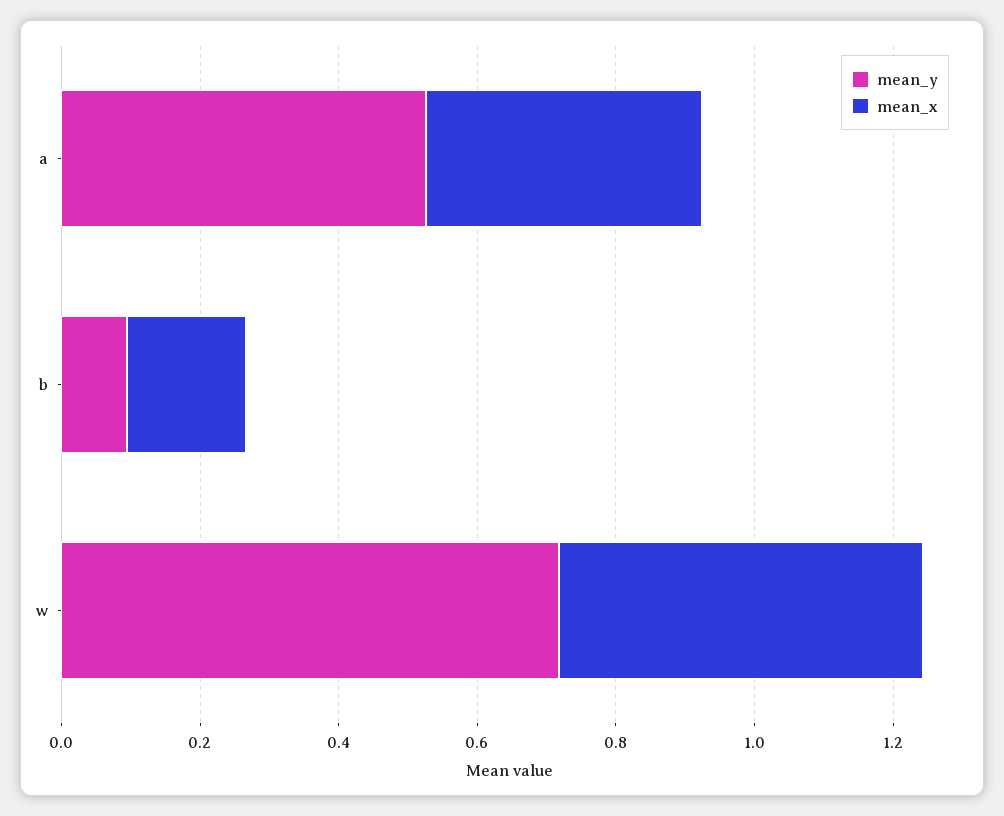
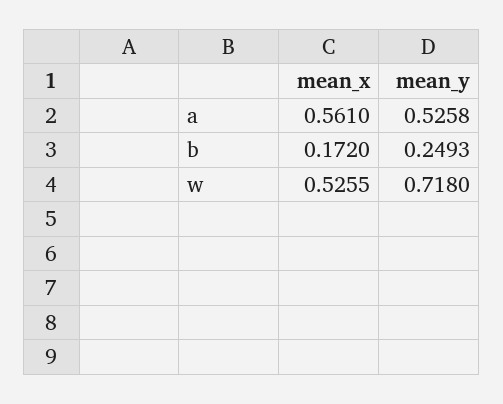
  {
    "mean_y": {
      "a": 0.5258,
-     "b": 0.1,
+     "b": 0.2493,
      "w": 0.718
    },
    "mean_x": {
-     "a": 0.4,
+     "a": 0.561,
      "b": 0.172,
      "w": 0.5255
    }
  }

